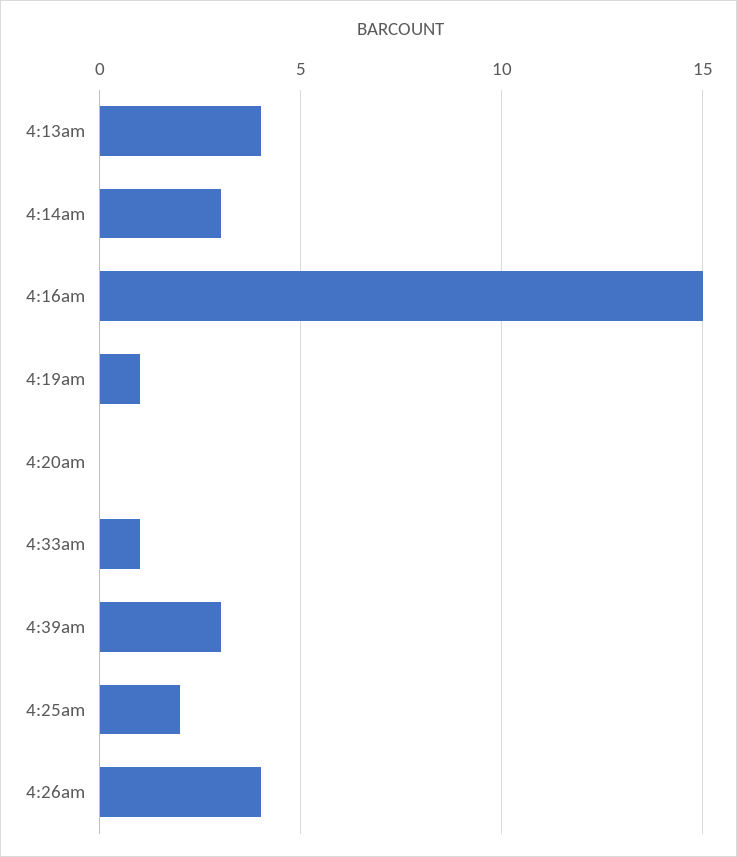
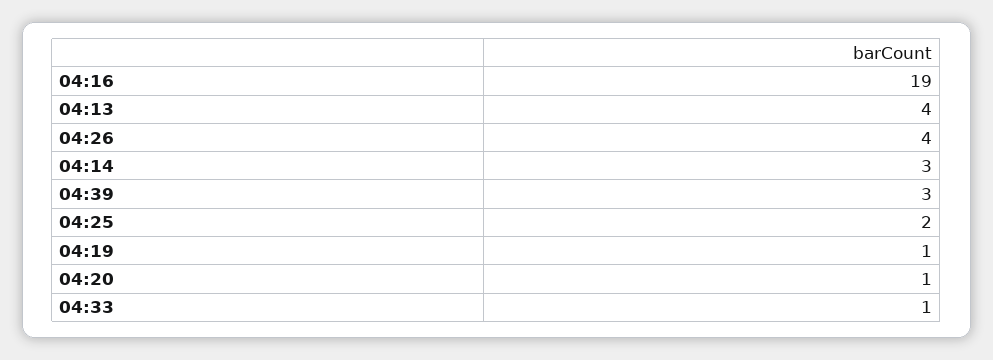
  {
    "4:13am": 4,
    "4:14am": 3,
-   "4:16am": 15,
+   "4:16am": 19,
    "4:19am": 1,
-   "4:20am": 0,
+   "4:20am": 1,
    "4:33am": 1,
    "4:39am": 3,
    "4:25am": 2,
    "4:26am": 4
  }

